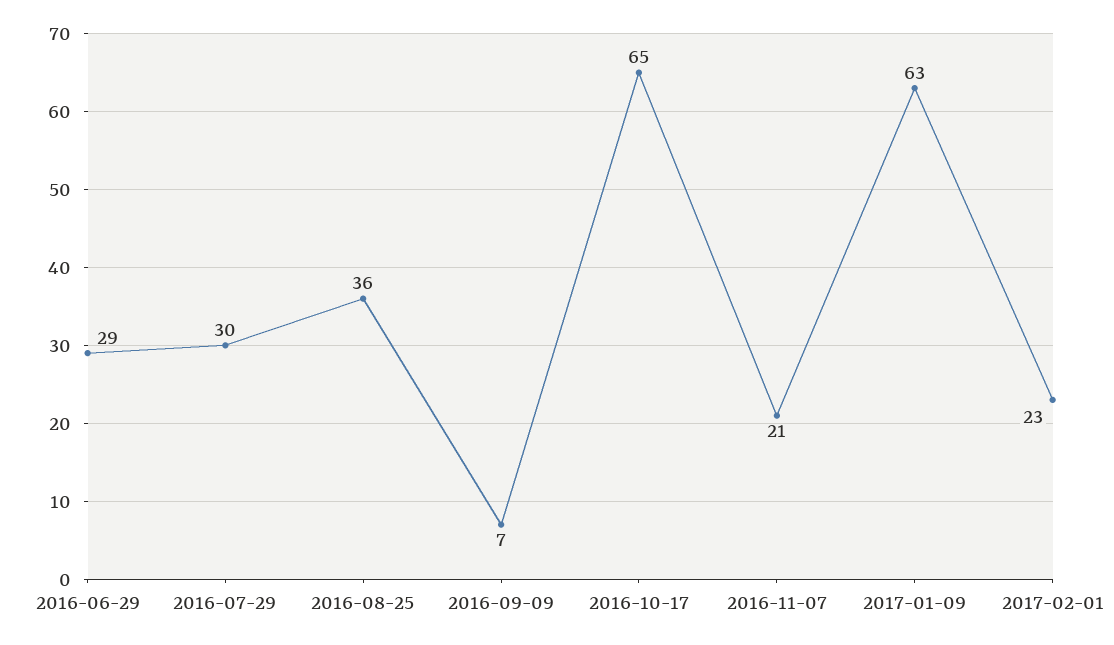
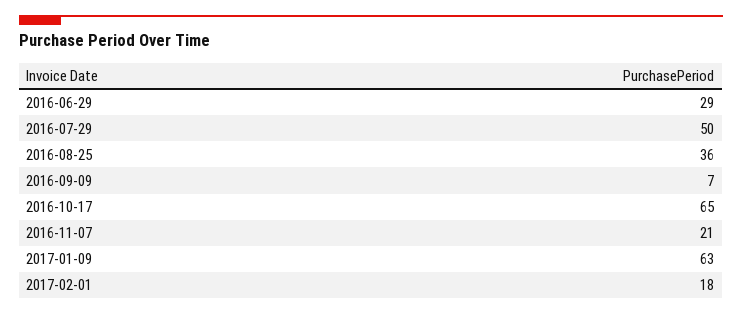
  {
    "2016-06-29": 29,
-   "2016-07-29": 30,
+   "2016-07-29": 50,
    "2016-08-25": 36,
    "2016-09-09": 7,
    "2016-10-17": 65,
    "2016-11-07": 21,
    "2017-01-09": 63,
-   "2017-02-01": 23
+   "2017-02-01": 18
  }

